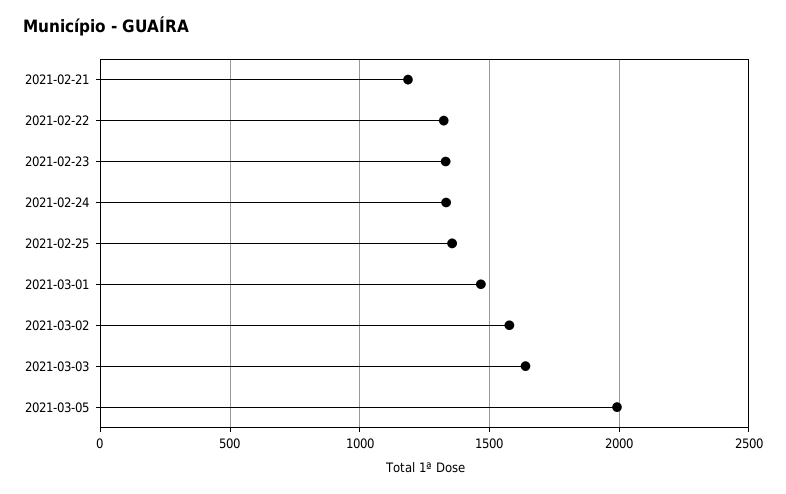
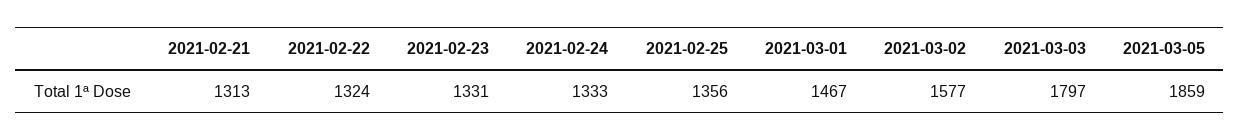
  {
-   "2021-02-21": 1200,
+   "2021-02-21": 1313,
    "2021-02-22": 1324,
    "2021-02-23": 1331,
    "2021-02-24": 1333,
    "2021-02-25": 1356,
    "2021-03-01": 1467,
    "2021-03-02": 1577,
-   "2021-03-03": 1650,
+   "2021-03-03": 1797,
-   "2021-03-05": 2000
+   "2021-03-05": 1859
  }

